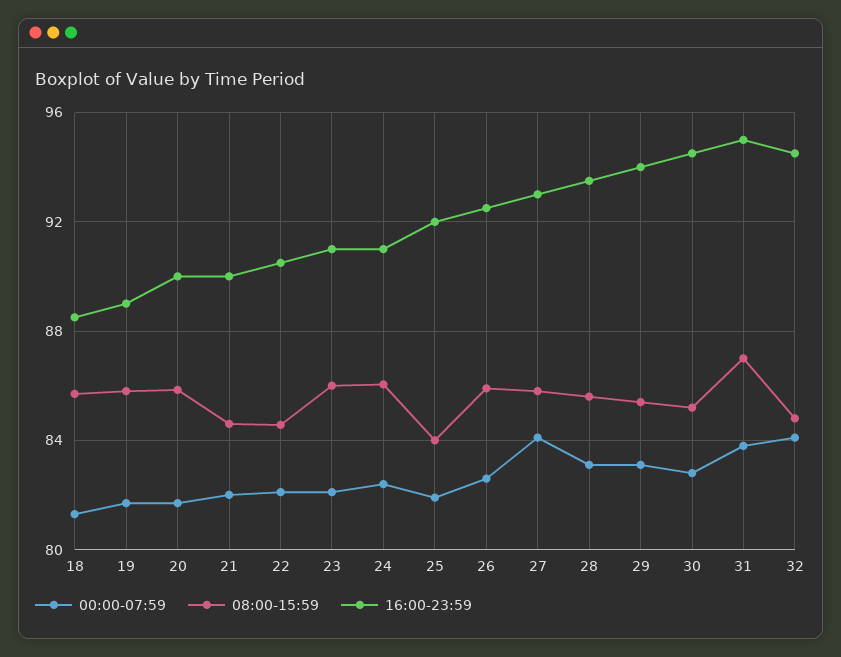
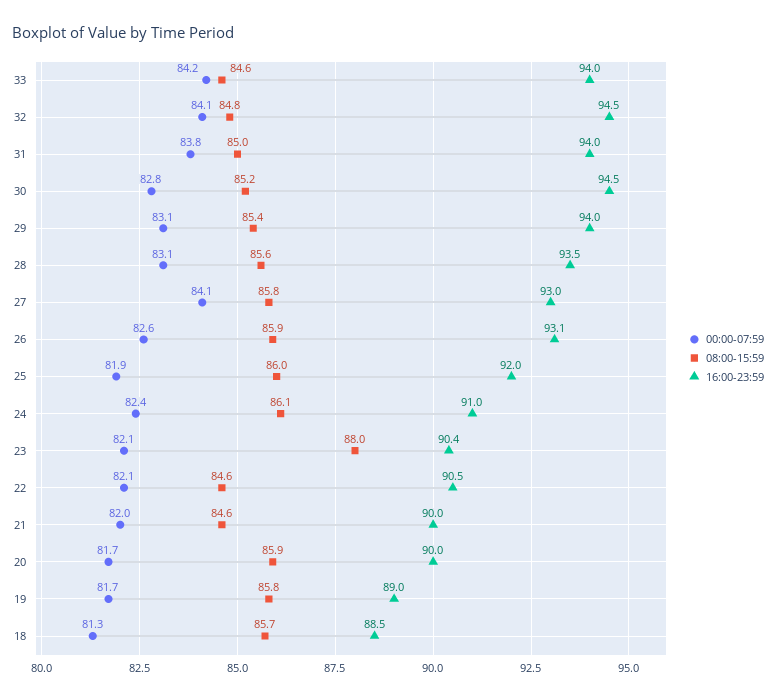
  {
    "00:00-07:59": {
      "18": 81.3,
      "19": 81.7,
      "20": 81.7,
      "21": 82,
      "22": 82.1,
      "23": 82.1,
      "24": 82.4,
      "25": 81.9,
      "26": 82.6,
      "27": 84.1,
      "28": 83.1,
      "29": 83.1,
      "30": 82.8,
      "31": 83.8,
-     "32": 84.1
+     "32": 84.1,
+     "33": 84.2
    },
    "08:00-15:59": {
      "18": 85.7,
      "19": 85.8,
      "20": 85.9,
      "21": 84.6,
      "22": 84.6,
-     "23": 86,
+     "23": 88,
      "24": 86.1,
-     "25": 84,
+     "25": 86,
      "26": 85.9,
      "27": 85.8,
      "28": 85.6,
      "29": 85.4,
      "30": 85.2,
-     "31": 87,
+     "31": 85,
-     "32": 84.8
+     "32": 84.8,
+     "33": 84.6
    },
    "16:00-23:59": {
      "18": 88.5,
      "19": 89,
      "20": 90,
      "21": 90,
      "22": 90.5,
-     "23": 91,
+     "23": 90.4,
      "24": 91,
      "25": 92,
-     "26": 92.5,
+     "26": 93.1,
      "27": 93,
      "28": 93.5,
      "29": 94,
      "30": 94.5,
-     "31": 95,
+     "31": 94,
-     "32": 94.5
+     "32": 94.5,
+     "33": 94
    }
  }

